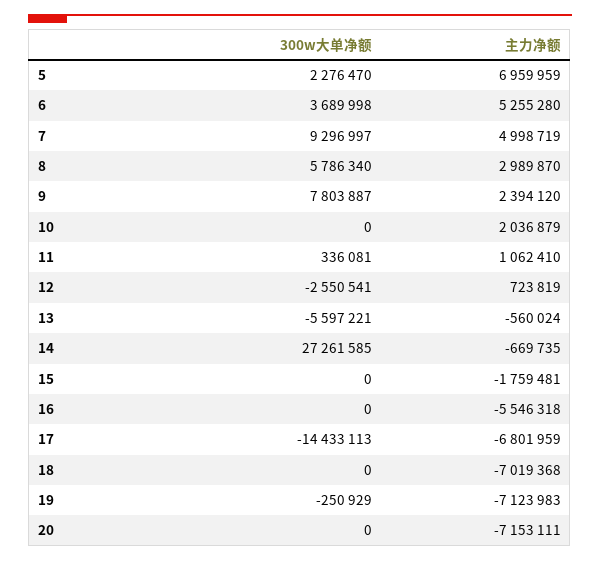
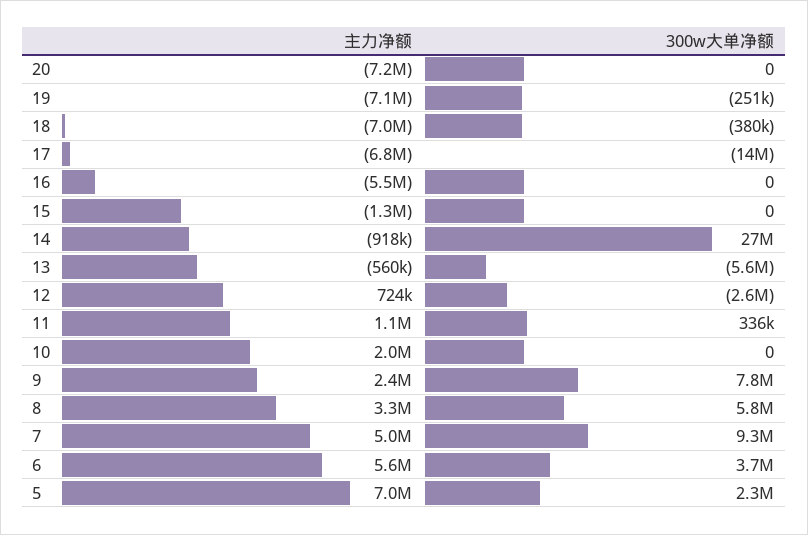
  {
    "300w大单净额": {
      "5": 2276470,
      "6": 3689998,
      "7": 9296997,
      "8": 5786340,
      "9": 7803887,
      "10": 0,
      "11": 336081,
      "12": -2550541,
      "13": -5597221,
      "14": 27261585,
      "15": 0,
      "16": 0,
      "17": -14433113,
-     "18": 0,
+     "18": -380000,
      "19": -250929,
      "20": 0
    },
    "主力净额": {
      "5": 6959959,
-     "6": 5255280,
+     "6": 5600000,
      "7": 4998719,
-     "8": 2989870,
+     "8": 3300000,
      "9": 2394120,
      "10": 2036879,
      "11": 1062410,
      "12": 723819,
      "13": -560024,
-     "14": -669735,
+     "14": -918000,
-     "15": -1759481,
+     "15": -1300000,
      "16": -5546318,
      "17": -6801959,
      "18": -7019368,
      "19": -7123983,
      "20": -7153111
    }
  }

